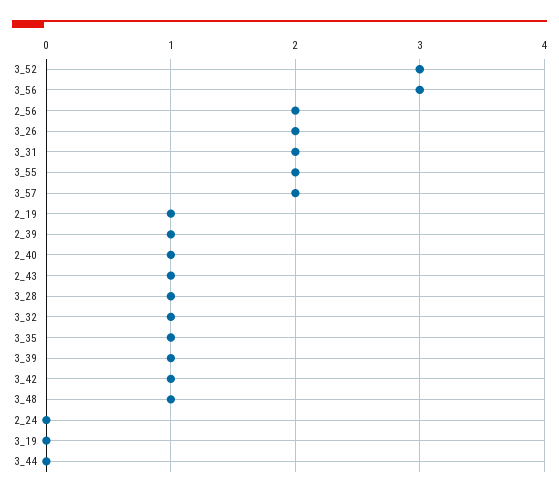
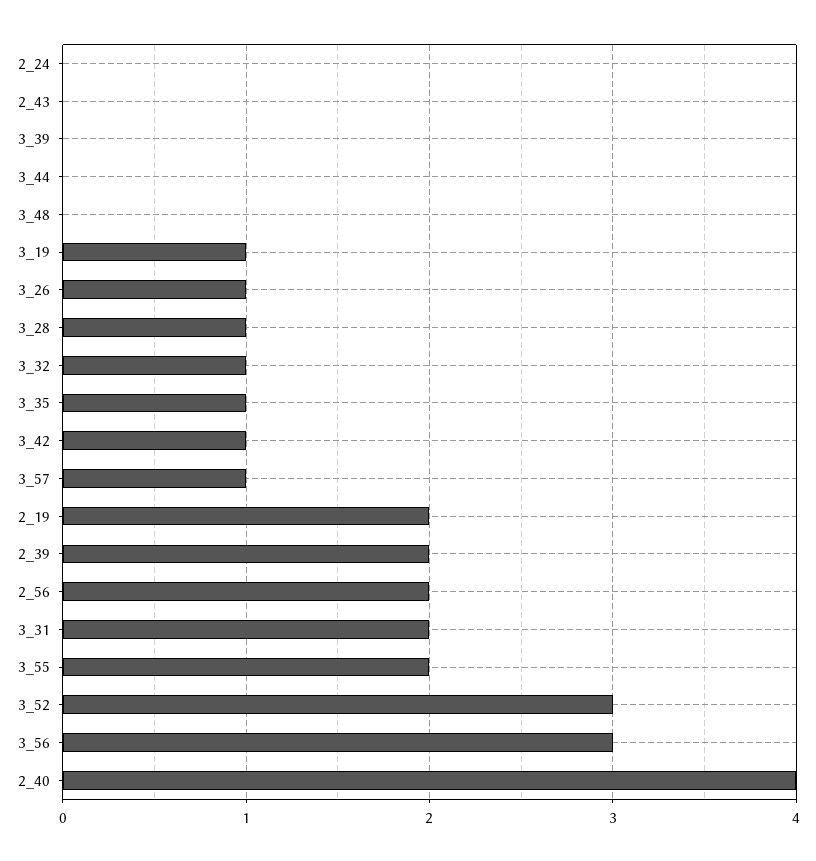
  {
    "3_52": 3,
    "3_56": 3,
    "2_56": 2,
-   "3_26": 2,
+   "3_26": 1,
    "3_31": 2,
    "3_55": 2,
-   "3_57": 2,
+   "3_57": 1,
-   "2_19": 1,
+   "2_19": 2,
-   "2_39": 1,
+   "2_39": 2,
-   "2_40": 1,
+   "2_40": 4,
-   "2_43": 1,
+   "2_43": 0,
    "3_28": 1,
    "3_32": 1,
    "3_35": 1,
-   "3_39": 1,
+   "3_39": 0,
    "3_42": 1,
-   "3_48": 1,
+   "3_48": 0,
    "2_24": 0,
-   "3_19": 0,
+   "3_19": 1,
    "3_44": 0
  }

